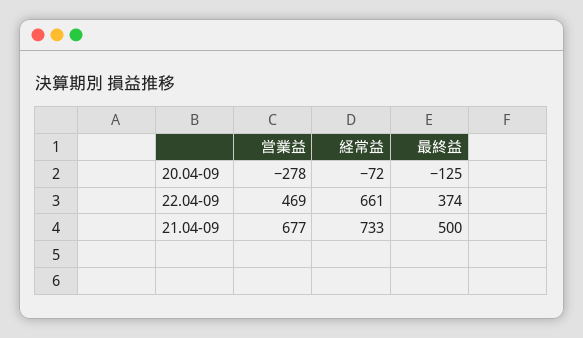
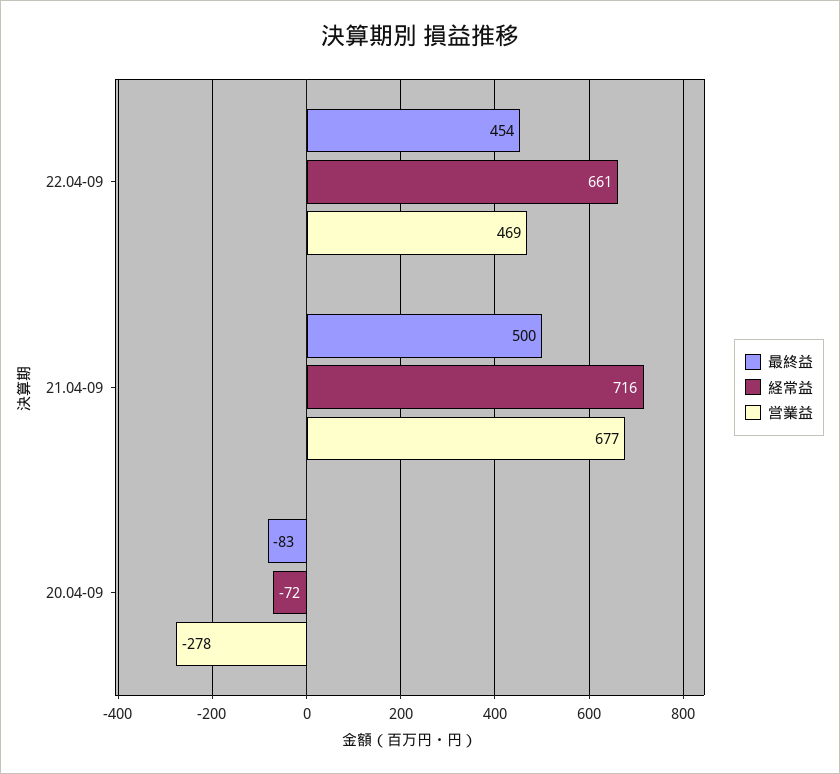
  {
    "営業益": {
      "20.04-09": -278,
      "22.04-09": 469,
      "21.04-09": 677
    },
    "経常益": {
      "20.04-09": -72,
      "22.04-09": 661,
-     "21.04-09": 733
+     "21.04-09": 716
    },
    "最終益": {
-     "20.04-09": -125,
+     "20.04-09": -83,
-     "22.04-09": 374,
+     "22.04-09": 454,
      "21.04-09": 500
    }
  }

